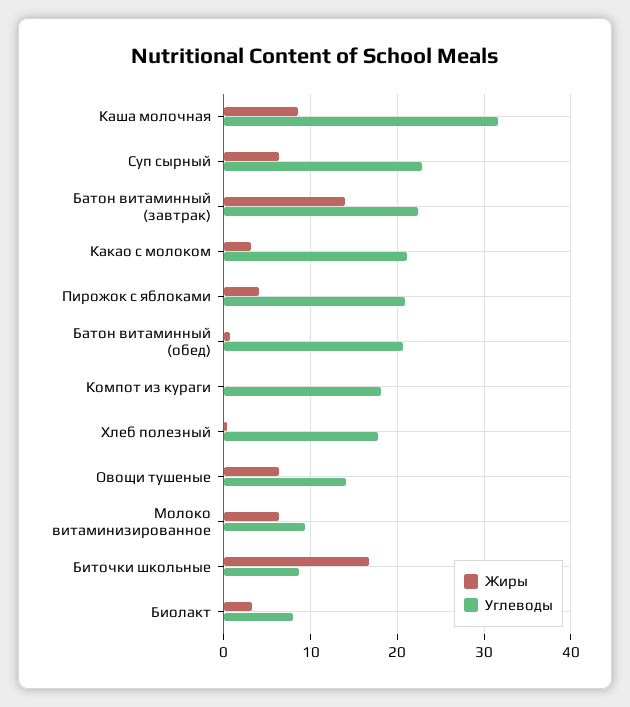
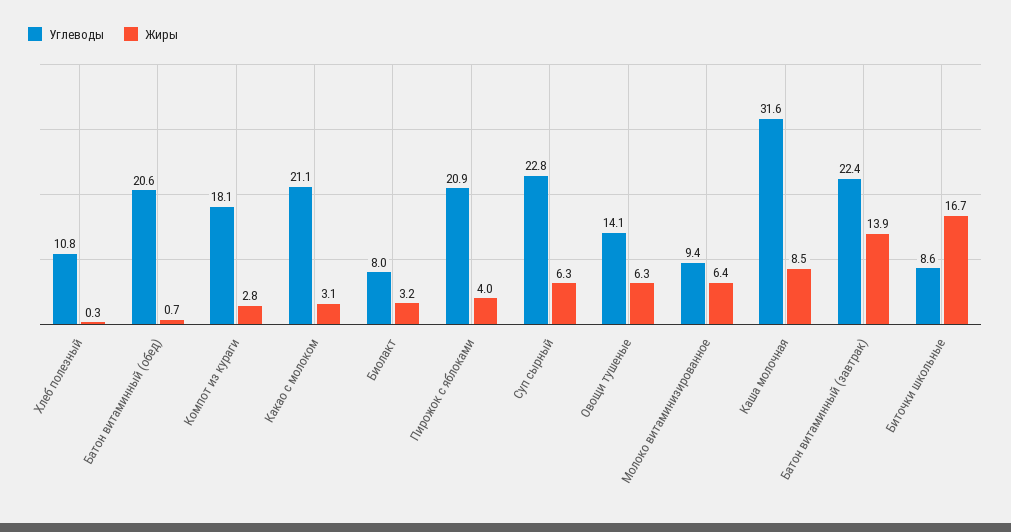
  {
    "Жиры": {
      "Каша молочная": 8.5,
      "Суп сырный": 6.3,
      "Батон витаминный (завтрак)": 13.9,
      "Какао с молоком": 3.1,
      "Пирожок с яблоками": 4,
      "Батон витаминный (обед)": 0.7,
-     "Компот из кураги": 0,
+     "Компот из кураги": 2.8,
      "Хлеб полезный": 0.3,
      "Овощи тушеные": 6.3,
      "Молоко витаминизированное": 6.4,
      "Биточки школьные": 16.7,
      "Биолакт": 3.2
    },
    "Углеводы": {
      "Каша молочная": 31.6,
      "Суп сырный": 22.8,
      "Батон витаминный (завтрак)": 22.4,
      "Какао с молоком": 21.1,
      "Пирожок с яблоками": 20.9,
      "Батон витаминный (обед)": 20.6,
      "Компот из кураги": 18.1,
-     "Хлеб полезный": 18,
+     "Хлеб полезный": 10.8,
      "Овощи тушеные": 14.1,
      "Молоко витаминизированное": 9.4,
      "Биточки школьные": 8.6,
      "Биолакт": 8
    }
  }

